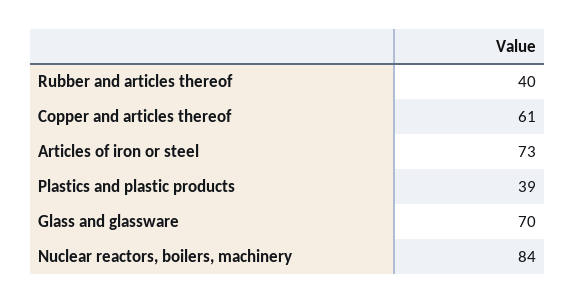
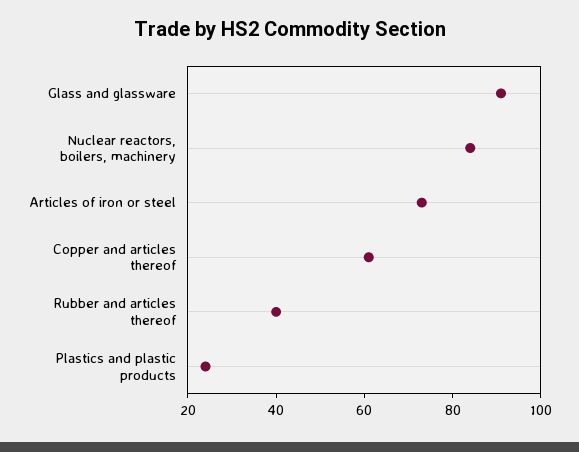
  {
    "Rubber and articles thereof": 40,
    "Copper and articles thereof": 61,
    "Articles of iron or steel": 73,
-   "Plastics and plastic products": 39,
+   "Plastics and plastic products": 25,
-   "Glass and glassware": 70,
+   "Glass and glassware": 90,
    "Nuclear reactors, boilers, machinery": 84
  }

